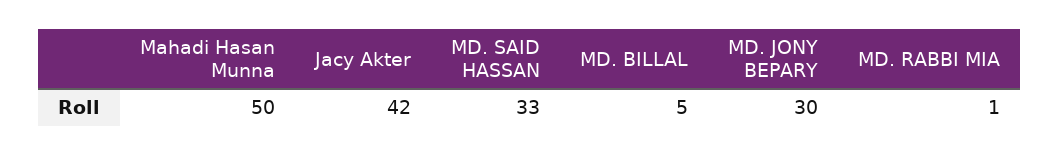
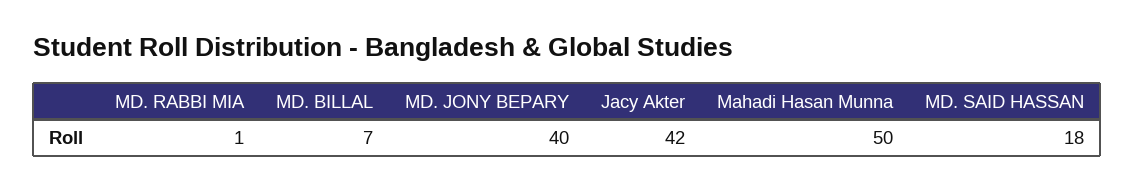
  {
    "Mahadi Hasan Munna": 50,
    "Jacy Akter": 42,
-   "MD. SAID HASSAN": 33,
+   "MD. SAID HASSAN": 18,
-   "MD. BILLAL": 5,
+   "MD. BILLAL": 7,
-   "MD. JONY BEPARY": 30,
+   "MD. JONY BEPARY": 40,
    "MD. RABBI MIA": 1
  }

